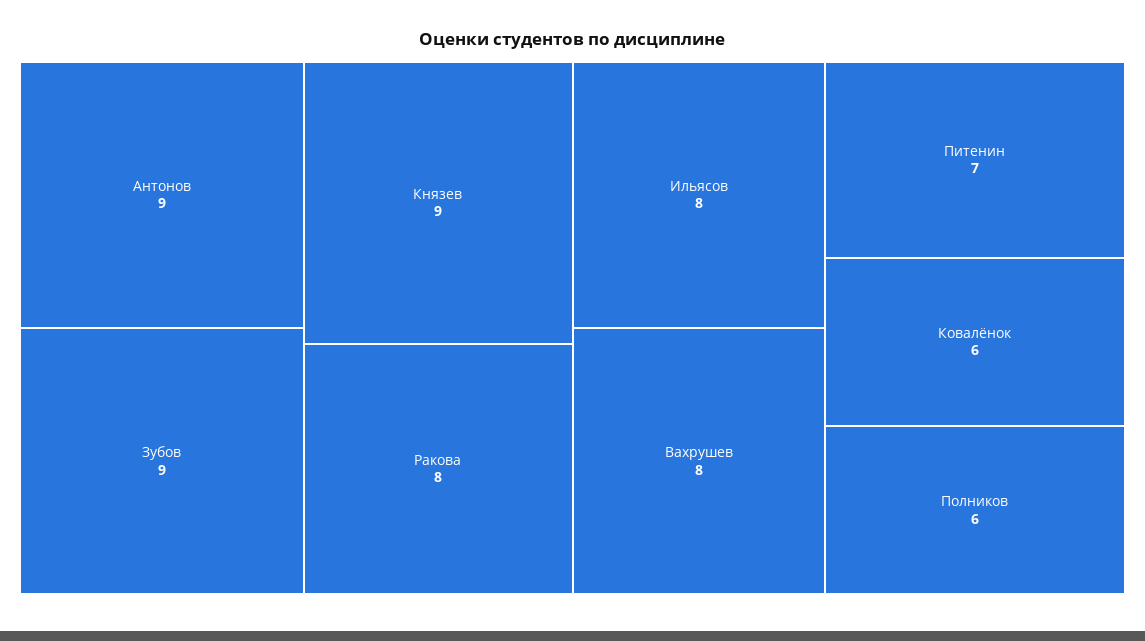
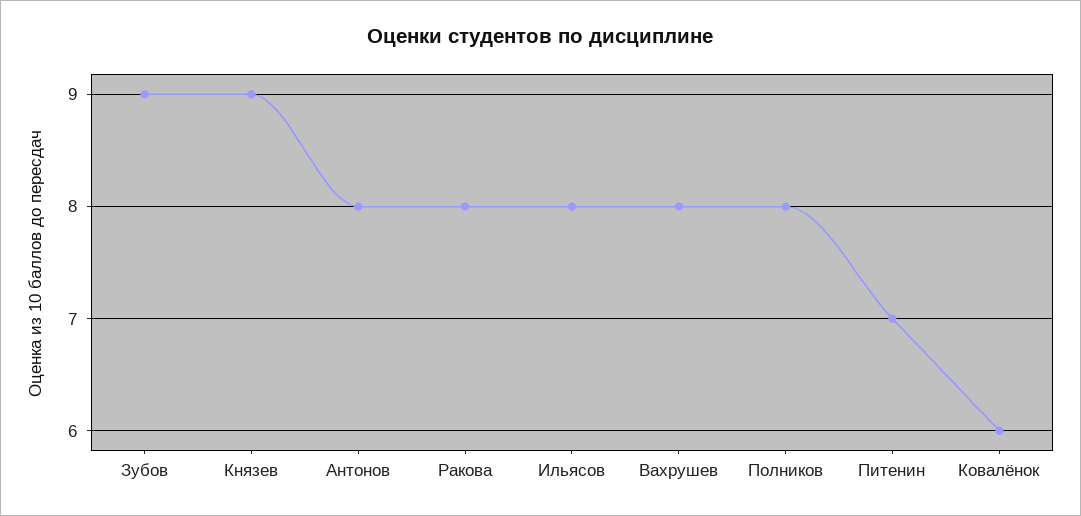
  {
-   "Антонов": 9,
+   "Антонов": 8,
    "Зубов": 9,
    "Князев": 9,
    "Ракова": 8,
    "Ильясов": 8,
    "Вахрушев": 8,
    "Питенин": 7,
    "Ковалёнок": 6,
-   "Полников": 6
+   "Полников": 8
  }

